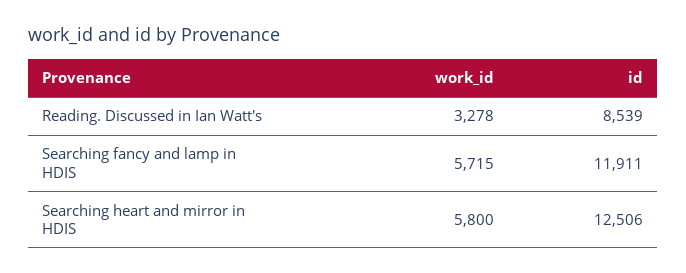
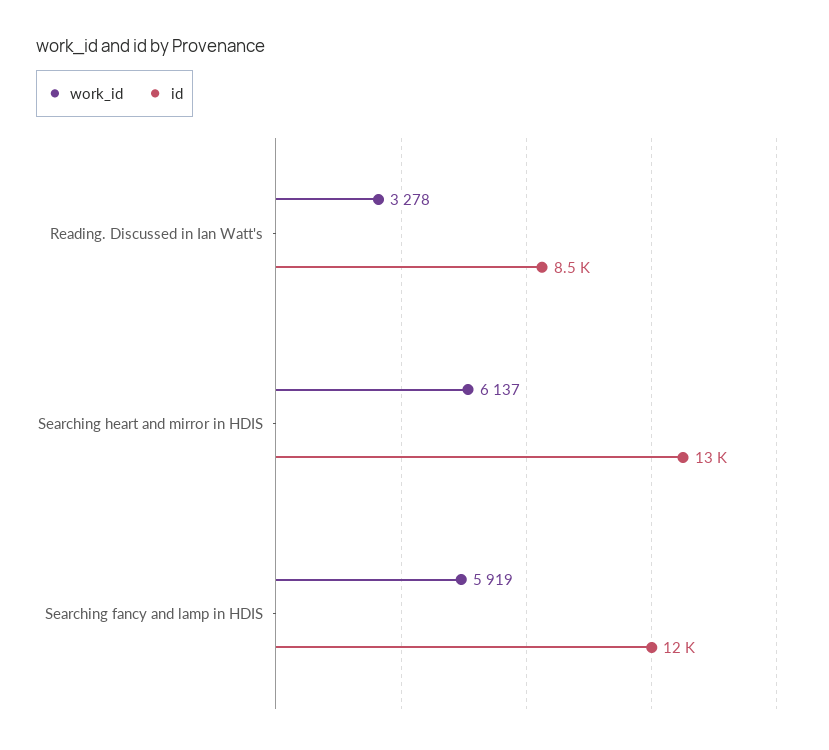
  {
    "work_id": {
      "Reading. Discussed in Ian Watt's": 3278,
-     "Searching fancy and lamp in HDIS": 5715,
+     "Searching fancy and lamp in HDIS": 5919,
-     "Searching heart and mirror in HDIS": 5800
+     "Searching heart and mirror in HDIS": 6137
    },
    "id": {
      "Reading. Discussed in Ian Watt's": 8539,
      "Searching fancy and lamp in HDIS": 11911,
      "Searching heart and mirror in HDIS": 12506
    }
  }

